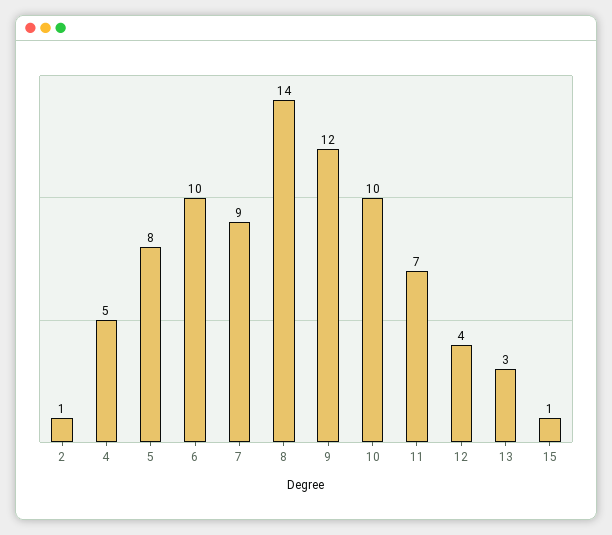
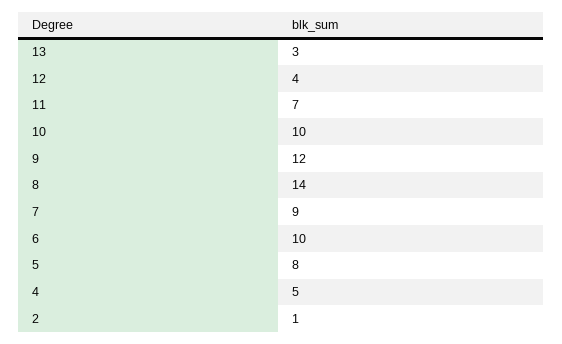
  {
    "2": 1,
    "4": 5,
    "5": 8,
    "6": 10,
    "7": 9,
    "8": 14,
    "9": 12,
    "10": 10,
    "11": 7,
    "12": 4,
-   "13": 3,
+   "13": 3
-   "15": 1
  }

